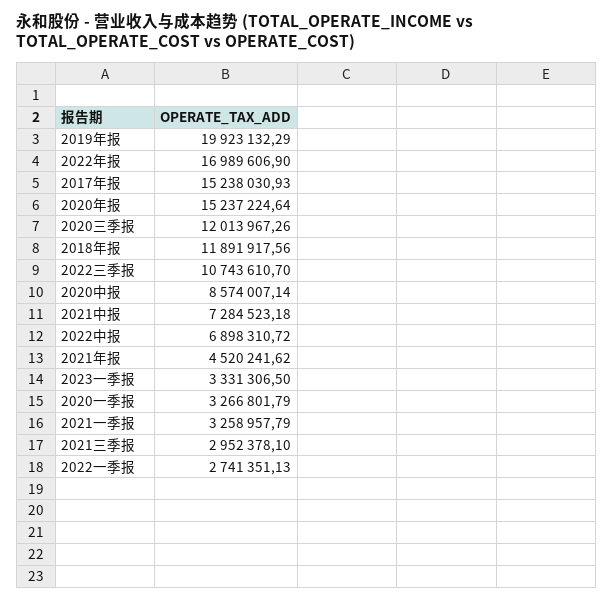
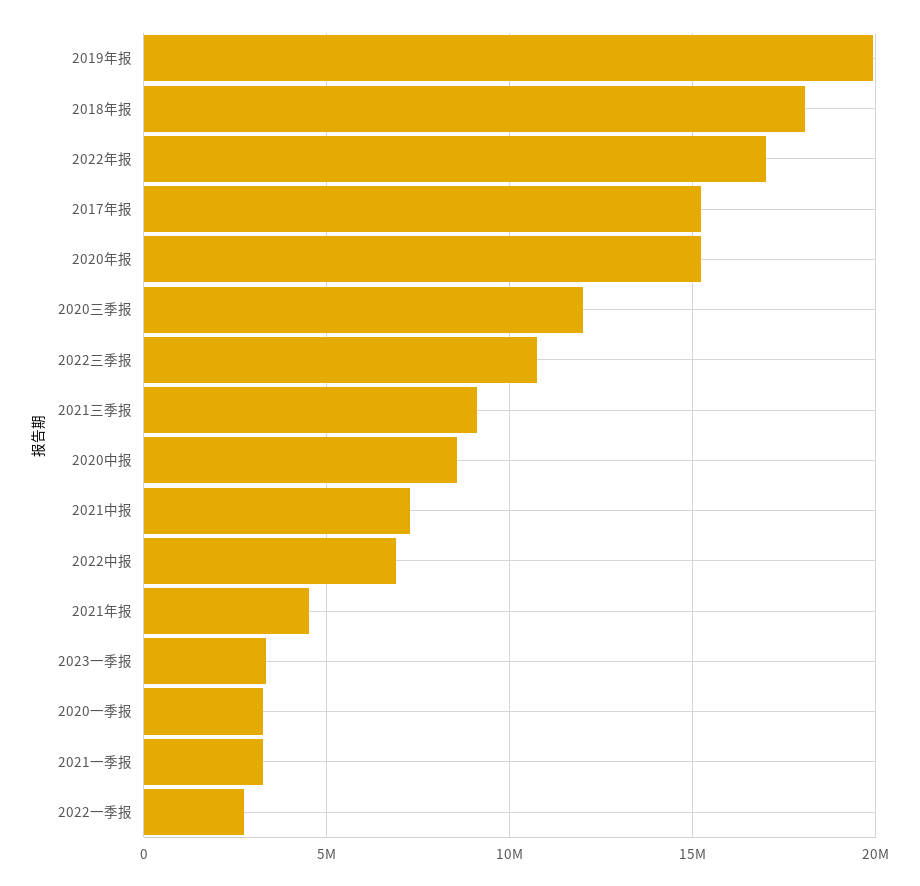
  {
    "2019年报": 19923132.29,
    "2022年报": 16989606.9,
    "2017年报": 15238030.93,
    "2020年报": 15237224.64,
    "2020三季报": 12013967.26,
-   "2018年报": 11891917.56,
+   "2018年报": 18000000,
    "2022三季报": 10743610.7,
    "2020中报": 8574007.14,
    "2021中报": 7284523.18,
    "2022中报": 6898310.72,
    "2021年报": 4520241.62,
    "2023一季报": 3331306.5,
    "2020一季报": 3266801.79,
    "2021一季报": 3258957.79,
-   "2021三季报": 2952378.1,
+   "2021三季报": 9000000,
    "2022一季报": 2741351.13
  }

